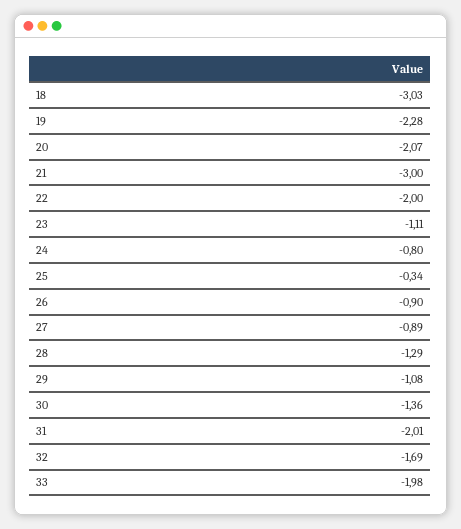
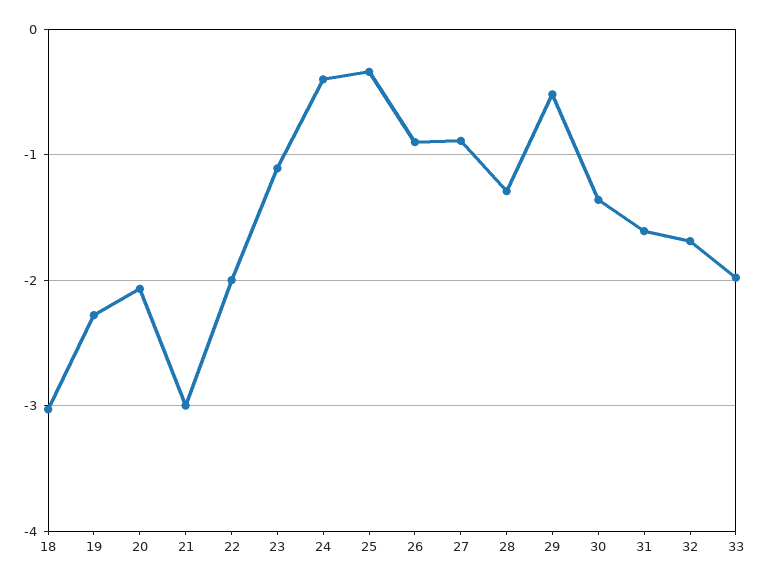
  {
    "18": -3.03,
    "19": -2.28,
    "20": -2.07,
    "21": -3,
    "22": -2,
    "23": -1.11,
-   "24": -0.8,
+   "24": -0.4,
    "25": -0.34,
    "26": -0.9,
    "27": -0.89,
    "28": -1.29,
-   "29": -1.08,
+   "29": -0.5,
    "30": -1.36,
-   "31": -2.01,
+   "31": -1.6,
    "32": -1.69,
    "33": -1.98
  }

